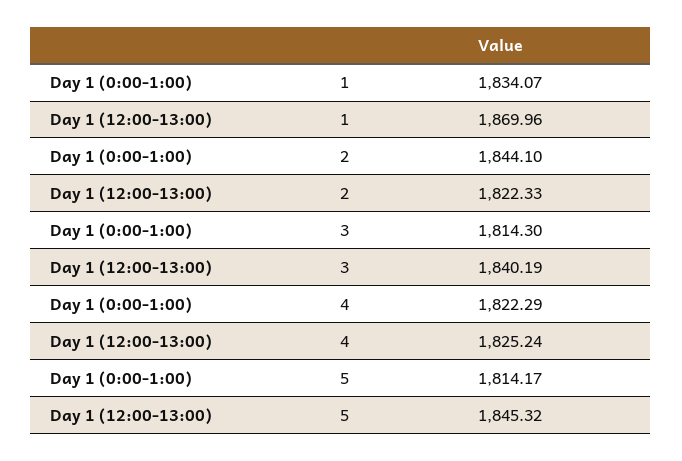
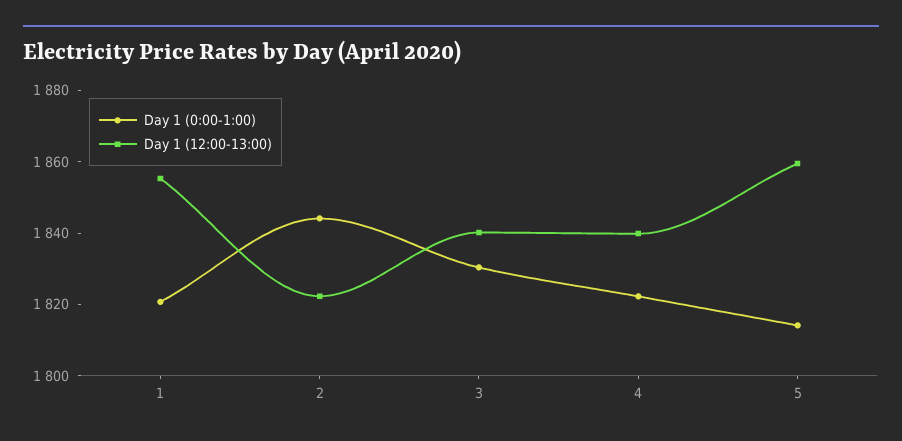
  {
    "Day 1 (0:00-1:00)": {
-     "1": 1834.07,
+     "1": 1820,
      "2": 1844.1,
-     "3": 1814.3,
+     "3": 1830,
      "4": 1822.29,
      "5": 1814.17
    },
    "Day 1 (12:00-13:00)": {
-     "1": 1869.96,
+     "1": 1855,
      "2": 1822.33,
      "3": 1840.19,
-     "4": 1825.24,
+     "4": 1840,
-     "5": 1845.32
+     "5": 1860
    }
  }

